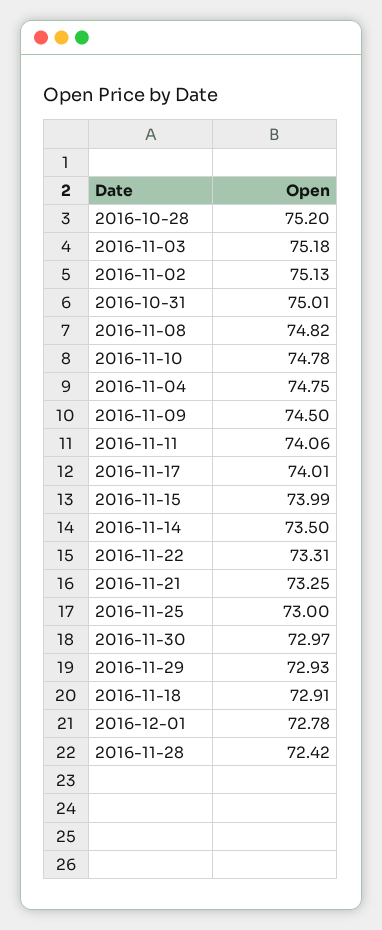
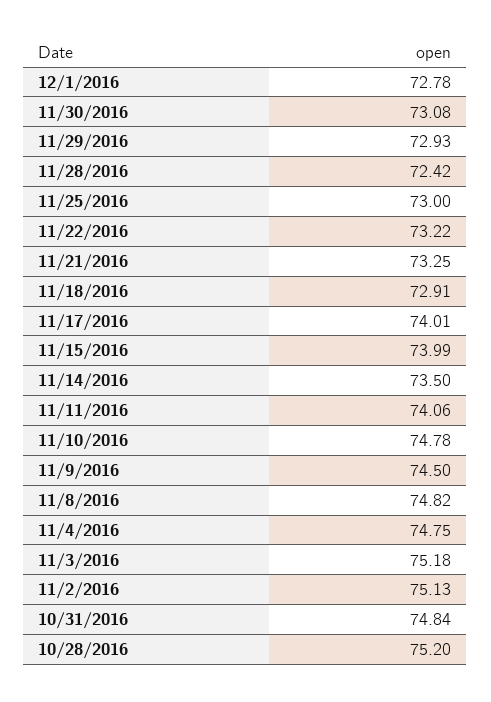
  {
    "2016-10-28": 75.2,
    "2016-11-03": 75.18,
    "2016-11-02": 75.13,
-   "2016-10-31": 75.01,
+   "2016-10-31": 74.84,
    "2016-11-08": 74.82,
    "2016-11-10": 74.78,
    "2016-11-04": 74.75,
    "2016-11-09": 74.5,
    "2016-11-11": 74.06,
    "2016-11-17": 74.01,
    "2016-11-15": 73.99,
    "2016-11-14": 73.5,
-   "2016-11-22": 73.31,
+   "2016-11-22": 73.22,
    "2016-11-21": 73.25,
    "2016-11-25": 73,
-   "2016-11-30": 72.97,
+   "2016-11-30": 73.08,
    "2016-11-29": 72.93,
    "2016-11-18": 72.91,
    "2016-12-01": 72.78,
    "2016-11-28": 72.42
  }

